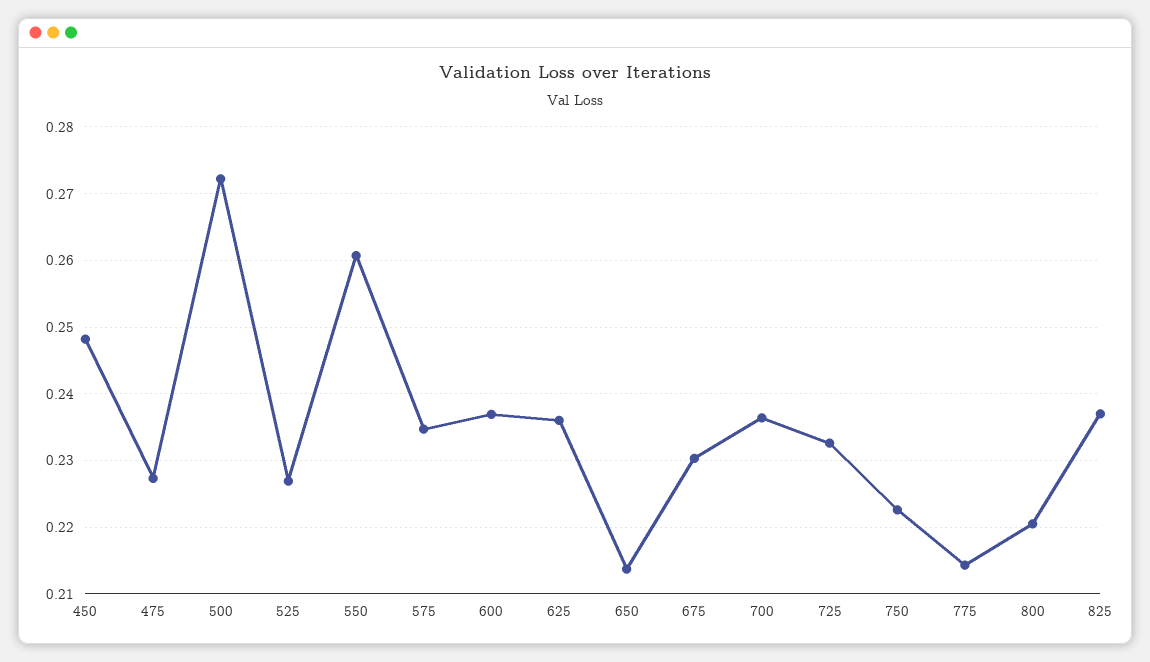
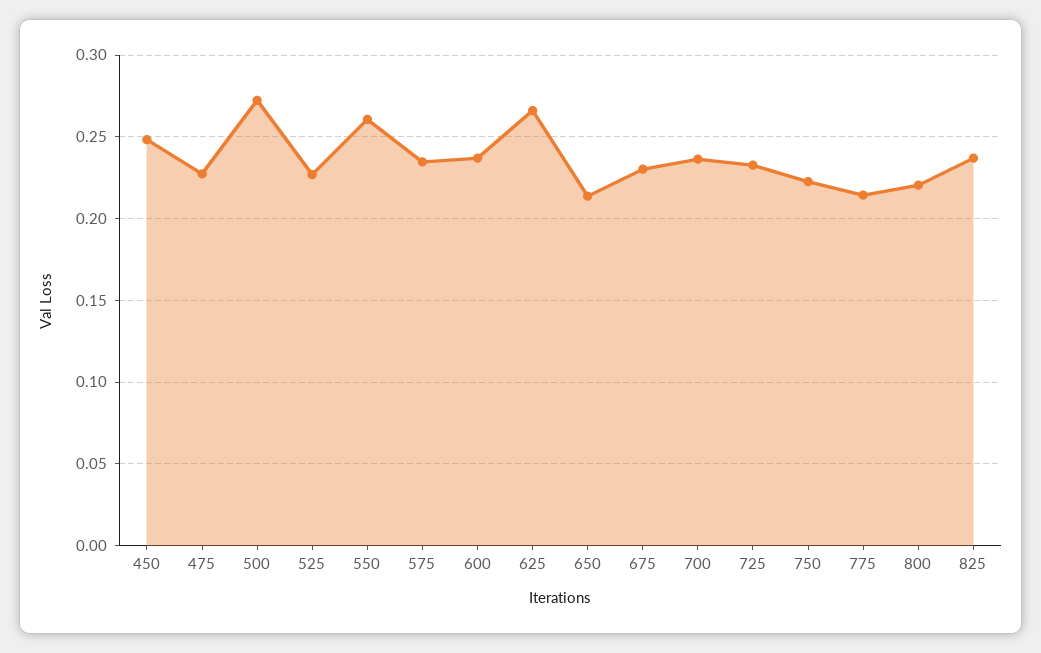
  {
    "450": 0.248,
    "475": 0.227,
    "500": 0.272,
    "525": 0.227,
    "550": 0.261,
    "575": 0.235,
    "600": 0.237,
-   "625": 0.236,
+   "625": 0.265,
    "650": 0.214,
    "675": 0.23,
    "700": 0.236,
    "725": 0.233,
    "750": 0.223,
    "775": 0.214,
    "800": 0.221,
    "825": 0.237
  }

